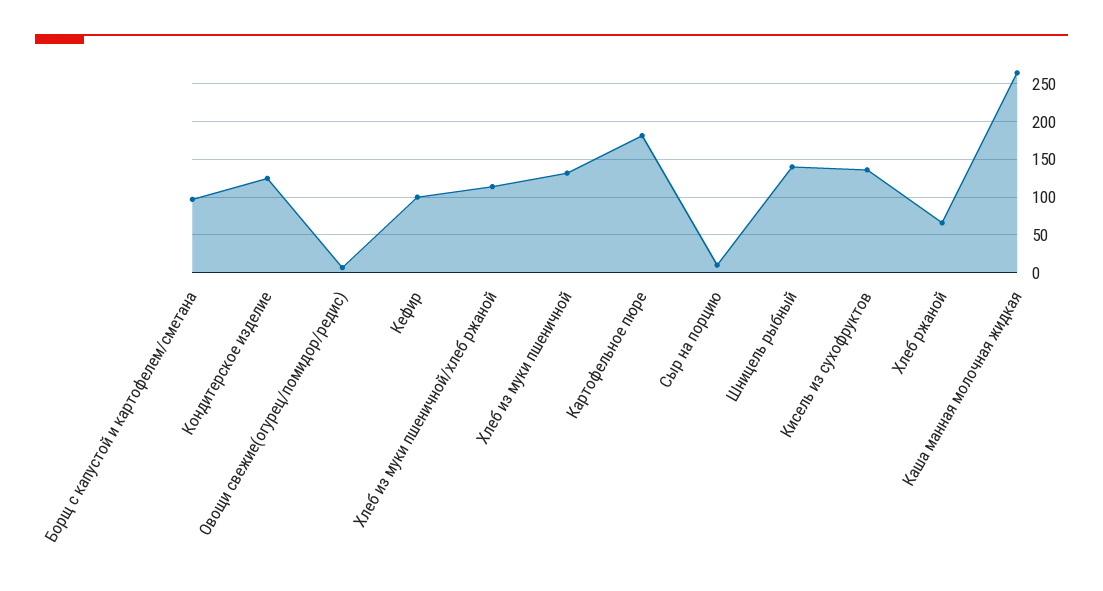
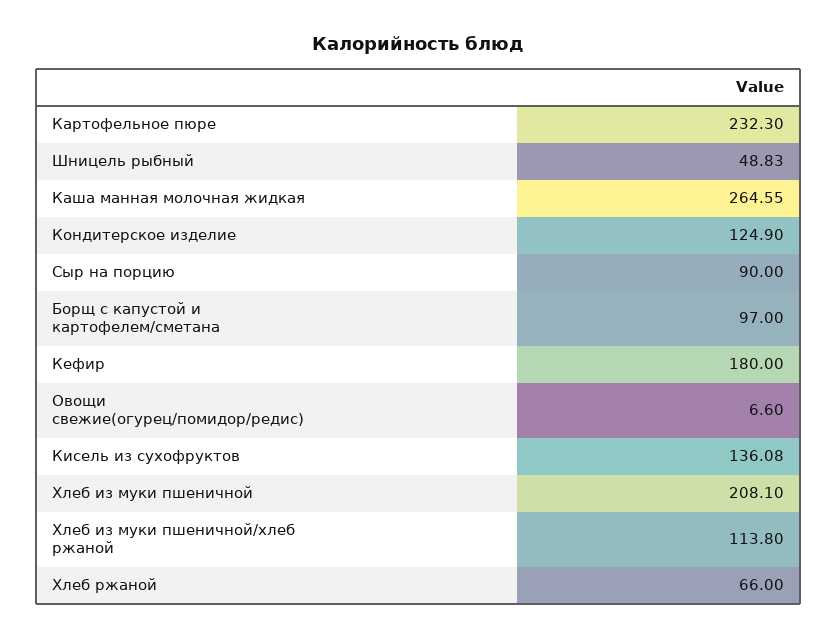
  {
    "Борщ с капустой и картофелем/сметана": 97,
    "Кондитерское изделие": 124.9,
    "Овощи свежие(огурец/помидор/редис)": 6.6,
-   "Кефир": 100,
+   "Кефир": 180,
    "Хлеб из муки пшеничной/хлеб ржаной": 113.8,
-   "Хлеб из муки пшеничной": 130,
+   "Хлеб из муки пшеничной": 208.1,
-   "Картофельное пюре": 180,
+   "Картофельное пюре": 232.3,
-   "Сыр на порцию": 10,
+   "Сыр на порцию": 90,
-   "Шницель рыбный": 140,
+   "Шницель рыбный": 48.83,
    "Кисель из сухофруктов": 136.08,
    "Хлеб ржаной": 66,
    "Каша манная молочная жидкая": 264.55
  }

